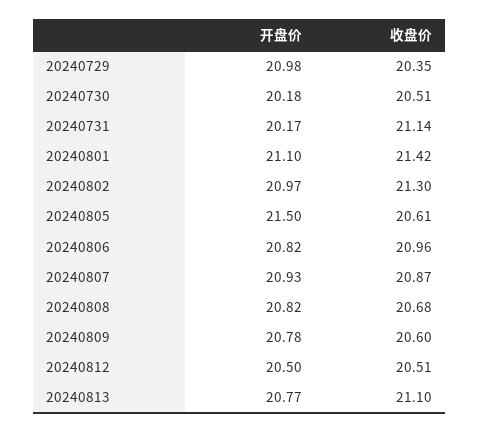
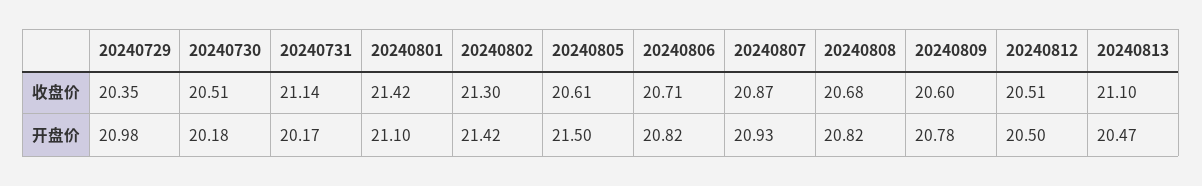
  {
    "开盘价": {
      "20240729": 20.98,
      "20240730": 20.18,
      "20240731": 20.17,
      "20240801": 21.1,
-     "20240802": 20.97,
+     "20240802": 21.42,
      "20240805": 21.5,
      "20240806": 20.82,
      "20240807": 20.93,
      "20240808": 20.82,
      "20240809": 20.78,
      "20240812": 20.5,
-     "20240813": 20.77
+     "20240813": 20.47
    },
    "收盘价": {
      "20240729": 20.35,
      "20240730": 20.51,
      "20240731": 21.14,
      "20240801": 21.42,
      "20240802": 21.3,
      "20240805": 20.61,
-     "20240806": 20.96,
+     "20240806": 20.71,
      "20240807": 20.87,
      "20240808": 20.68,
      "20240809": 20.6,
      "20240812": 20.51,
      "20240813": 21.1
    }
  }

